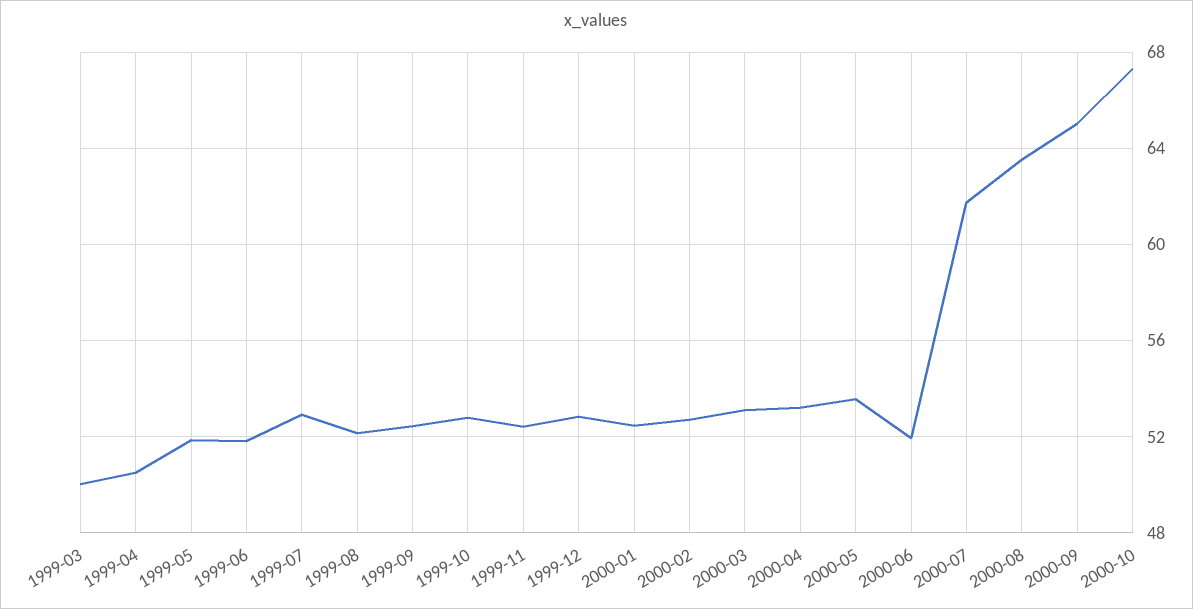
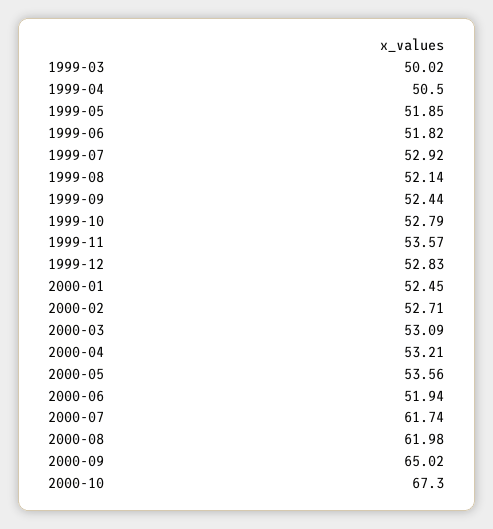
  {
    "1999-03": 50.02,
    "1999-04": 50.5,
    "1999-05": 51.85,
    "1999-06": 51.82,
    "1999-07": 52.92,
    "1999-08": 52.14,
    "1999-09": 52.44,
    "1999-10": 52.79,
-   "1999-11": 52.5,
+   "1999-11": 53.57,
    "1999-12": 52.83,
    "2000-01": 52.45,
    "2000-02": 52.71,
    "2000-03": 53.09,
    "2000-04": 53.21,
    "2000-05": 53.56,
    "2000-06": 51.94,
    "2000-07": 61.74,
-   "2000-08": 63.5,
+   "2000-08": 61.98,
    "2000-09": 65.02,
    "2000-10": 67.3
  }

